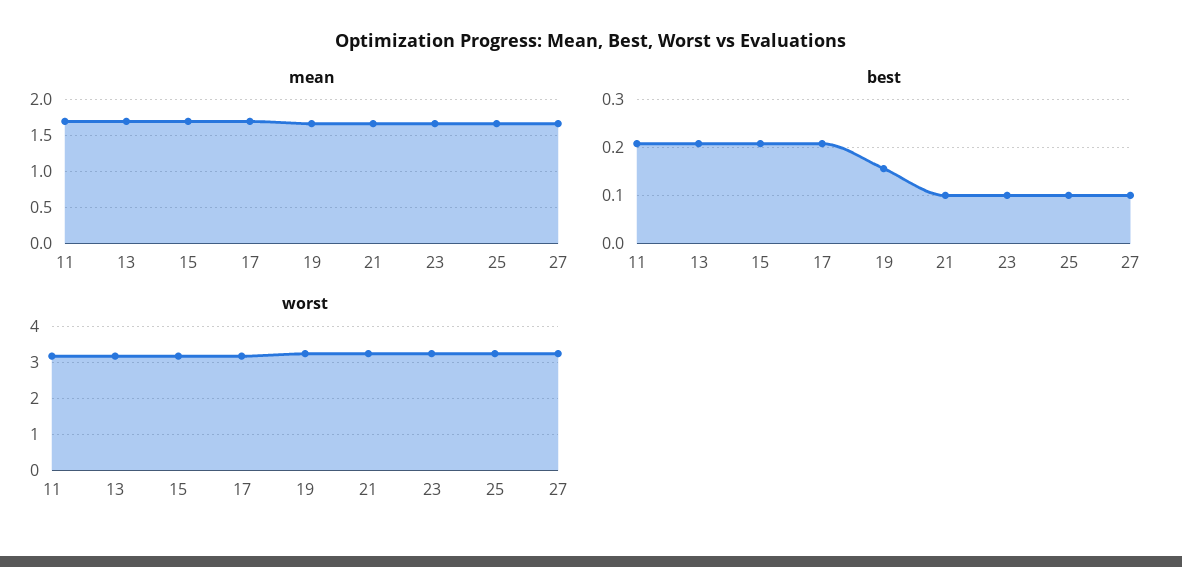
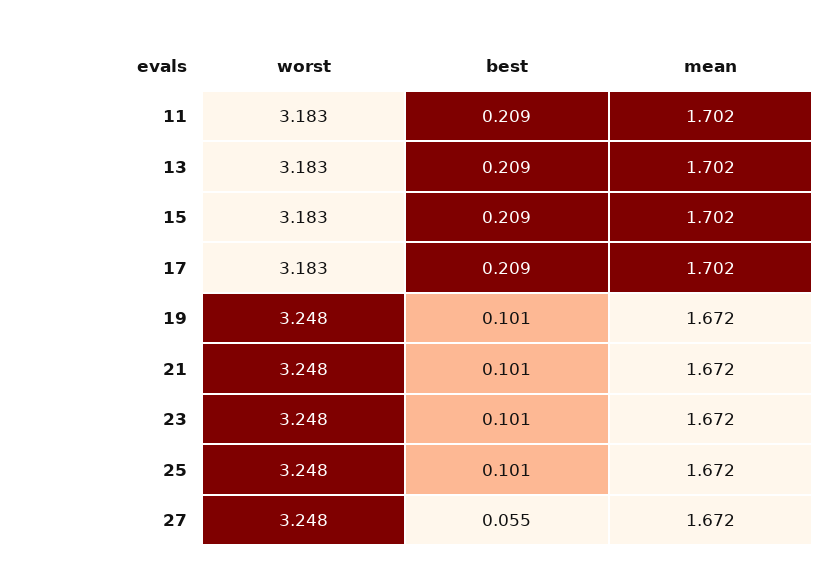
  {
    "mean": {
      "11": 1.702,
      "13": 1.702,
      "15": 1.702,
      "17": 1.702,
      "19": 1.672,
      "21": 1.672,
      "23": 1.672,
      "25": 1.672,
      "27": 1.672
    },
    "best": {
      "11": 0.209,
      "13": 0.209,
      "15": 0.209,
      "17": 0.209,
-     "19": 0.16,
+     "19": 0.101,
      "21": 0.101,
      "23": 0.101,
      "25": 0.101,
-     "27": 0.1
+     "27": 0.055
    },
    "worst": {
      "11": 3.183,
      "13": 3.183,
      "15": 3.183,
      "17": 3.183,
      "19": 3.248,
      "21": 3.248,
      "23": 3.248,
      "25": 3.248,
      "27": 3.248
    }
  }

